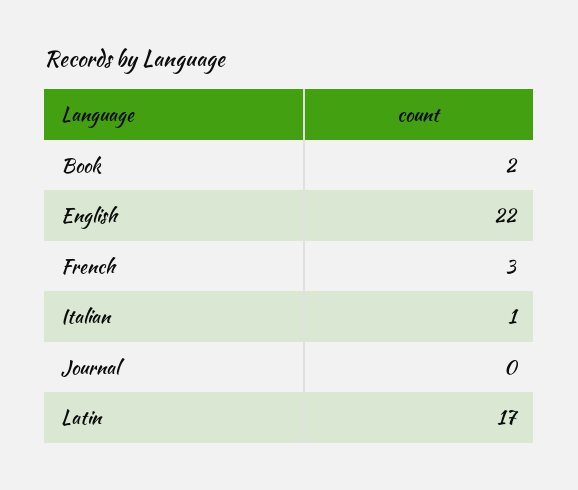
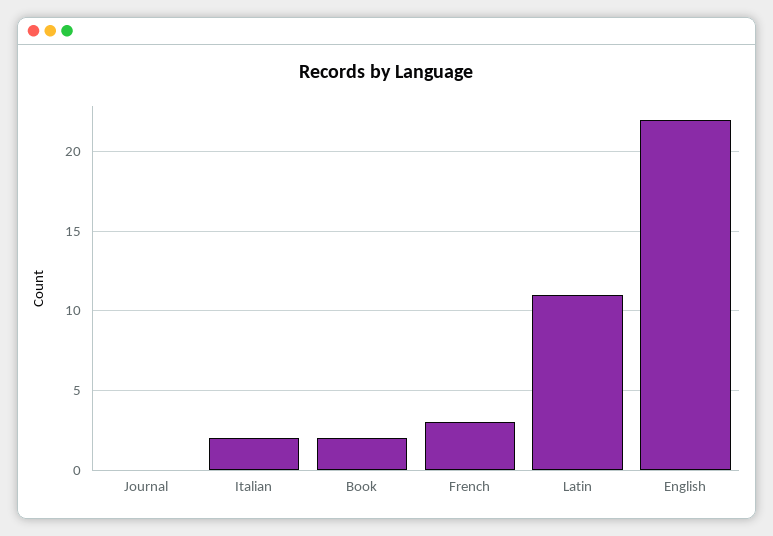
  {
    "Book": 2,
    "English": 22,
    "French": 3,
-   "Italian": 1,
+   "Italian": 2,
    "Journal": 0,
-   "Latin": 17
+   "Latin": 11
  }

